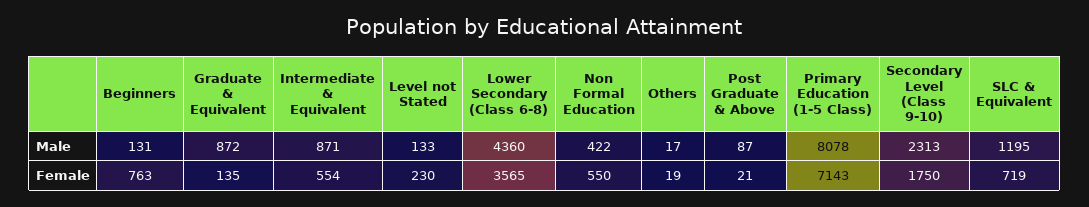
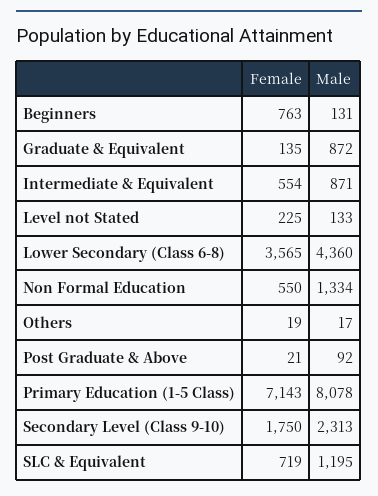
  {
    "Beginners": {
      "Male": 131,
      "Female": 763
    },
    "Graduate & Equivalent": {
      "Male": 872,
      "Female": 135
    },
    "Intermediate & Equivalent": {
      "Male": 871,
      "Female": 554
    },
    "Level not Stated": {
      "Male": 133,
-     "Female": 230
+     "Female": 225
    },
    "Lower Secondary (Class 6-8)": {
      "Male": 4360,
      "Female": 3565
    },
    "Non Formal Education": {
-     "Male": 422,
+     "Male": 1334,
      "Female": 550
    },
    "Others": {
      "Male": 17,
      "Female": 19
    },
    "Post Graduate & Above": {
-     "Male": 87,
+     "Male": 92,
      "Female": 21
    },
    "Primary Education (1-5 Class)": {
      "Male": 8078,
      "Female": 7143
    },
    "Secondary Level (Class 9-10)": {
      "Male": 2313,
      "Female": 1750
    },
    "SLC & Equivalent": {
      "Male": 1195,
      "Female": 719
    }
  }

